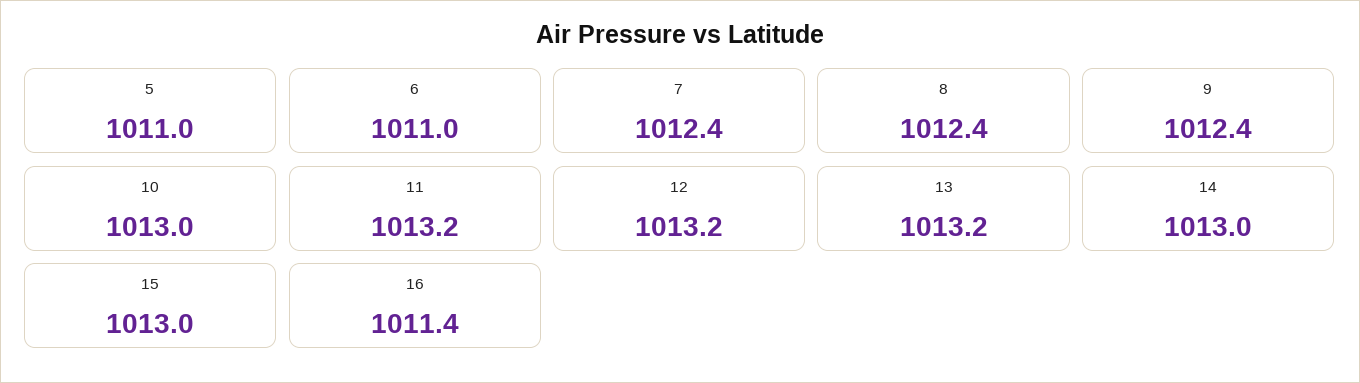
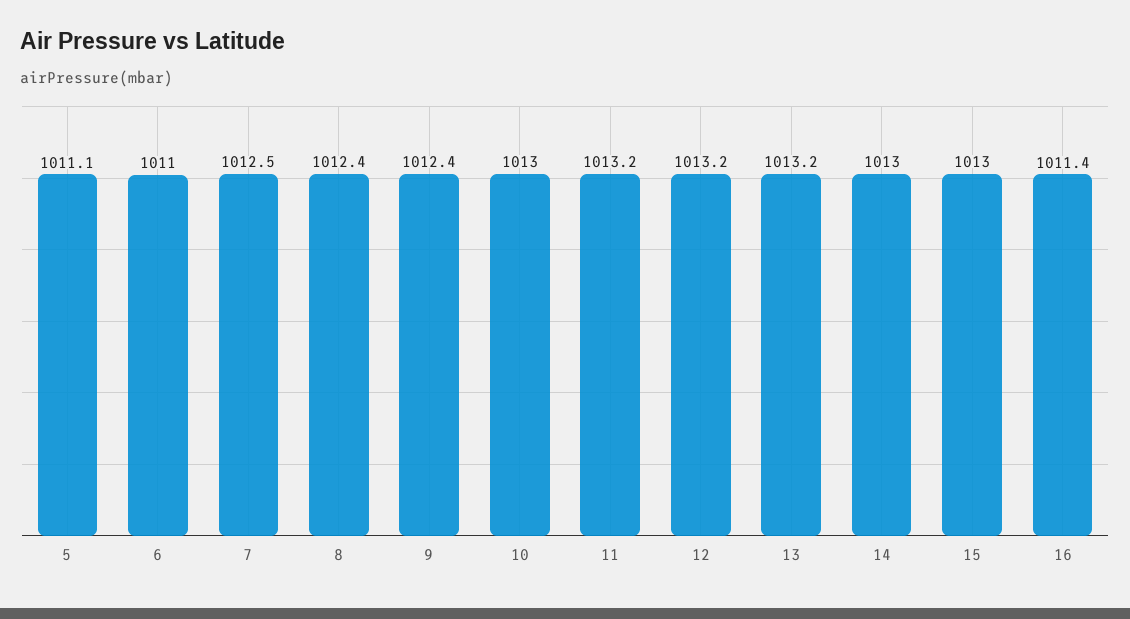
  {
-   "5": 1011,
+   "5": 1011.1,
    "6": 1011,
-   "7": 1012.4,
+   "7": 1012.5,
    "8": 1012.4,
    "9": 1012.4,
    "10": 1013,
    "11": 1013.2,
    "12": 1013.2,
    "13": 1013.2,
    "14": 1013,
    "15": 1013,
    "16": 1011.4
  }

